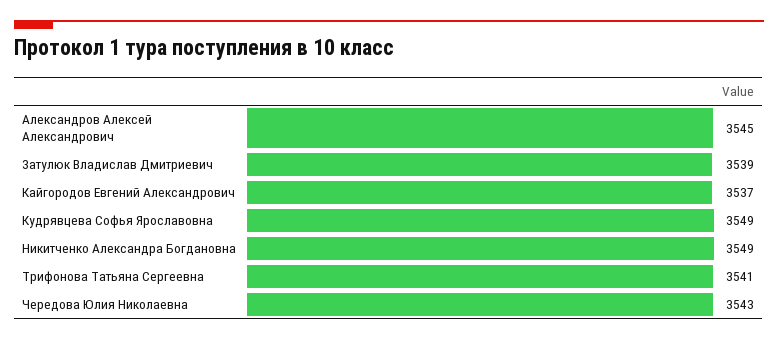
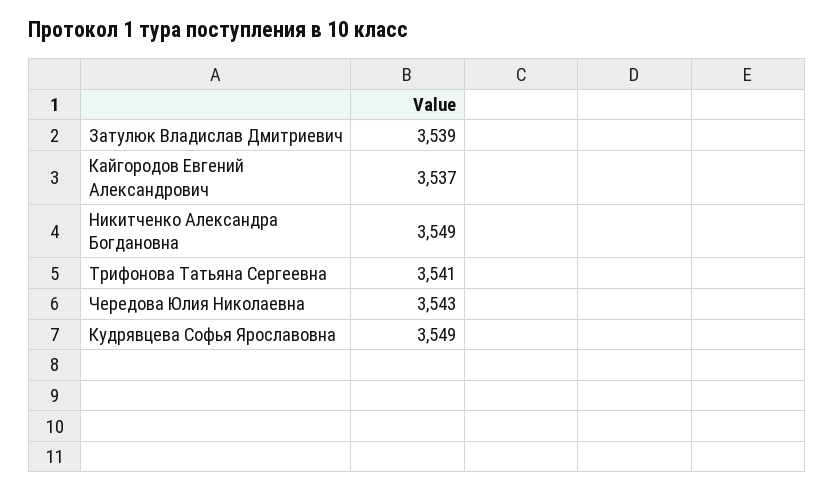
  {
-   "Александров Алексей Александрович": 3545,
    "Затулюк Владислав Дмитриевич": 3539,
    "Кайгородов Евгений Александрович": 3537,
    "Кудрявцева Софья Ярославовна": 3549,
    "Никитченко Александра Богдановна": 3549,
    "Трифонова Татьяна Сергеевна": 3541,
    "Чередова Юлия Николаевна": 3543
  }

